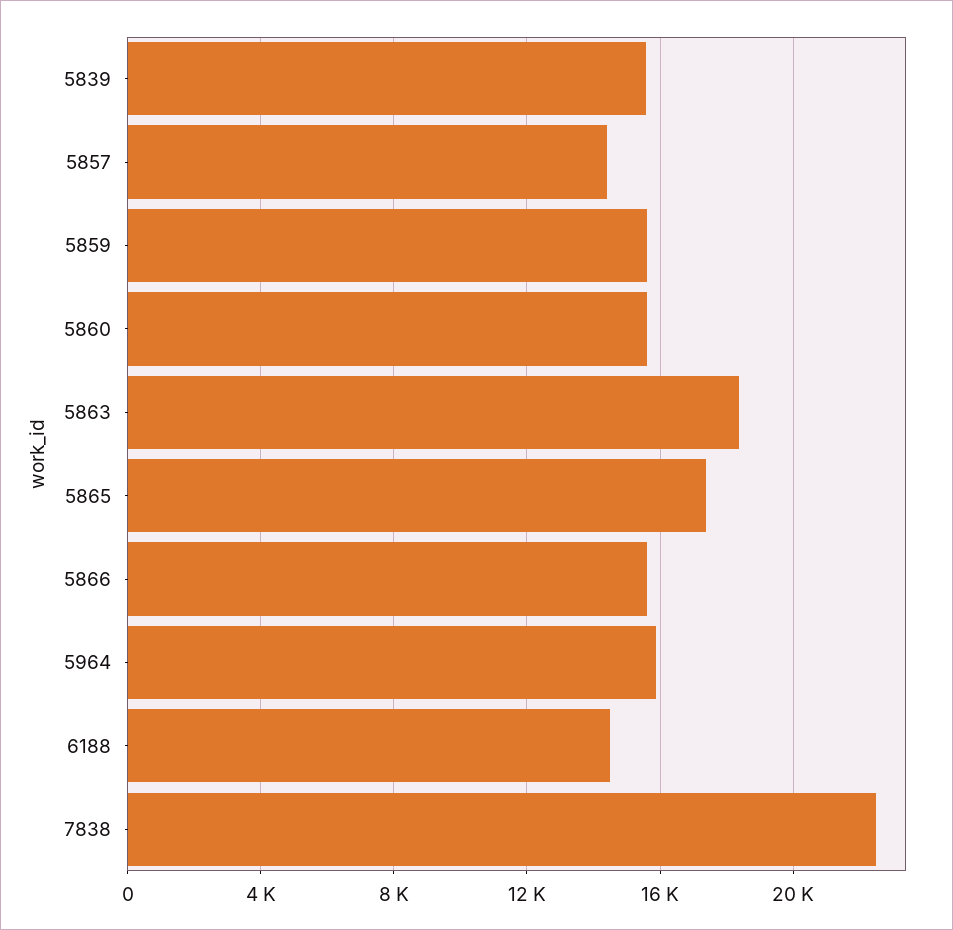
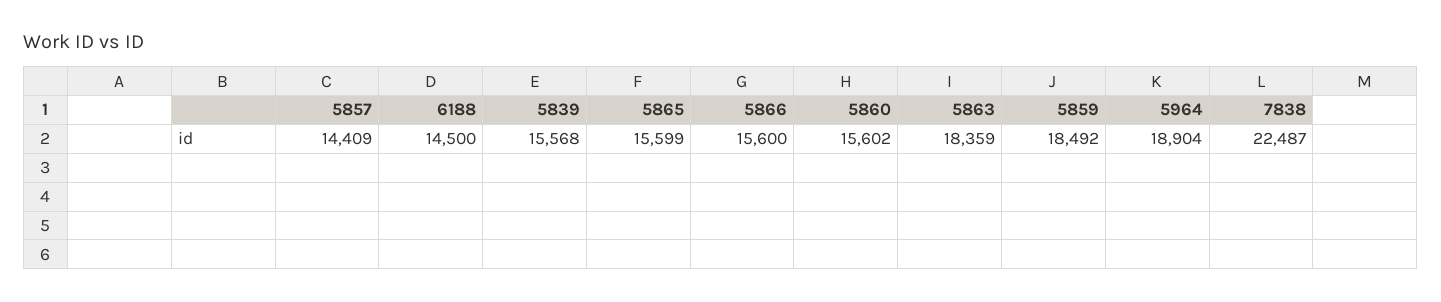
  {
    "5839": 15568,
    "5857": 14409,
-   "5859": 15500,
+   "5859": 18492,
    "5860": 15602,
    "5863": 18359,
-   "5865": 17500,
+   "5865": 15599,
    "5866": 15600,
-   "5964": 16000,
+   "5964": 18904,
    "6188": 14500,
    "7838": 22487
  }

